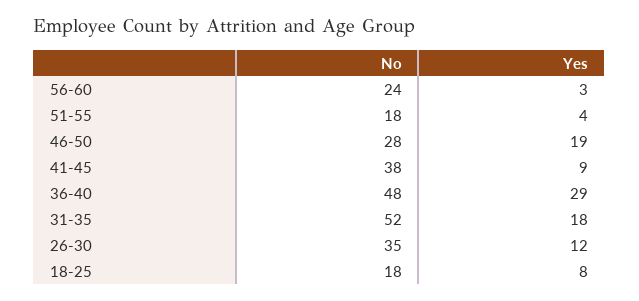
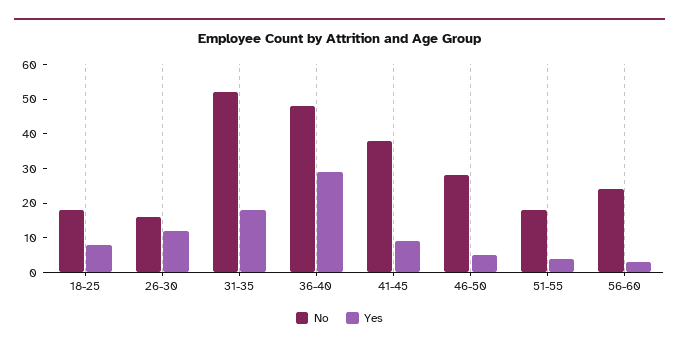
  {
    "No": {
      "56-60": 24,
      "51-55": 18,
      "46-50": 28,
      "41-45": 38,
      "36-40": 48,
      "31-35": 52,
-     "26-30": 35,
+     "26-30": 15,
      "18-25": 18
    },
    "Yes": {
      "56-60": 3,
      "51-55": 4,
-     "46-50": 19,
+     "46-50": 5,
      "41-45": 9,
      "36-40": 29,
      "31-35": 18,
      "26-30": 12,
      "18-25": 8
    }
  }

